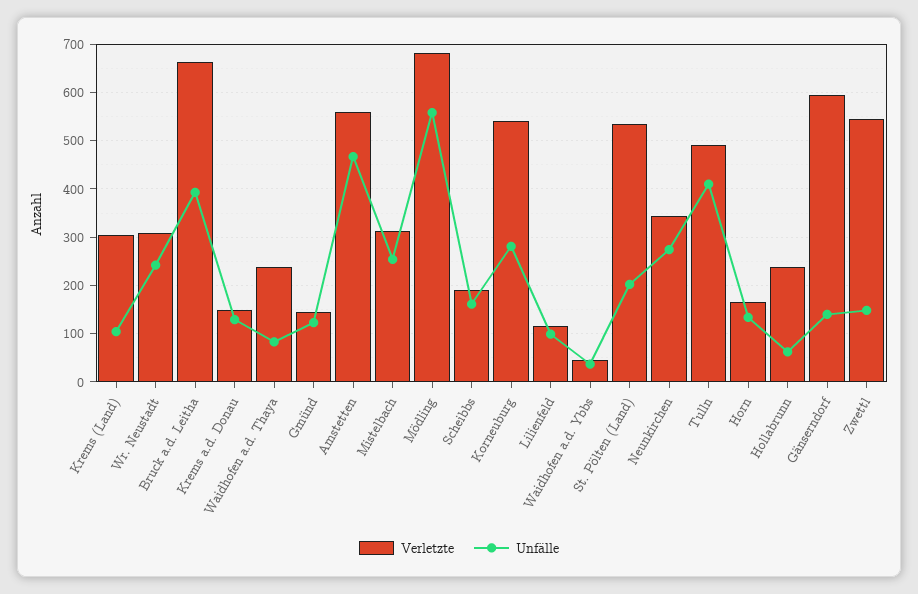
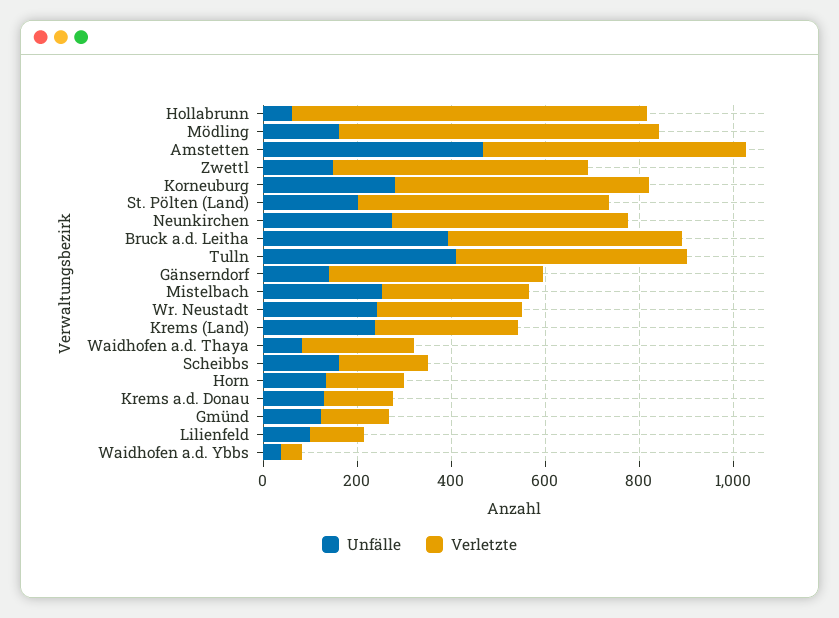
  {
    "Verletzte": {
      "Krems (Land)": 300,
      "Wr. Neustadt": 300,
-     "Bruck a.d. Leitha": 660,
+     "Bruck a.d. Leitha": 500,
      "Krems a.d. Donau": 140,
      "Waidhofen a.d. Thaya": 240,
      "Gmünd": 140,
      "Amstetten": 560,
      "Mistelbach": 320,
      "Mödling": 680,
      "Scheibbs": 200,
      "Korneuburg": 540,
      "Lilienfeld": 120,
      "Waidhofen a.d. Ybbs": 40,
      "St. Pölten (Land)": 540,
-     "Neunkirchen": 340,
+     "Neunkirchen": 500,
      "Tulln": 500,
      "Horn": 160,
-     "Hollabrunn": 240,
+     "Hollabrunn": 750,
-     "Gänserndorf": 600,
+     "Gänserndorf": 450,
      "Zwettl": 540
    },
    "Unfälle": {
-     "Krems (Land)": 100,
+     "Krems (Land)": 250,
      "Wr. Neustadt": 240,
      "Bruck a.d. Leitha": 400,
      "Krems a.d. Donau": 120,
      "Waidhofen a.d. Thaya": 80,
      "Gmünd": 120,
      "Amstetten": 460,
      "Mistelbach": 260,
-     "Mödling": 560,
+     "Mödling": 150,
      "Scheibbs": 160,
      "Korneuburg": 280,
      "Lilienfeld": 100,
      "Waidhofen a.d. Ybbs": 40,
      "St. Pölten (Land)": 200,
      "Neunkirchen": 280,
      "Tulln": 420,
      "Horn": 140,
      "Hollabrunn": 60,
      "Gänserndorf": 140,
      "Zwettl": 140
    }
  }

